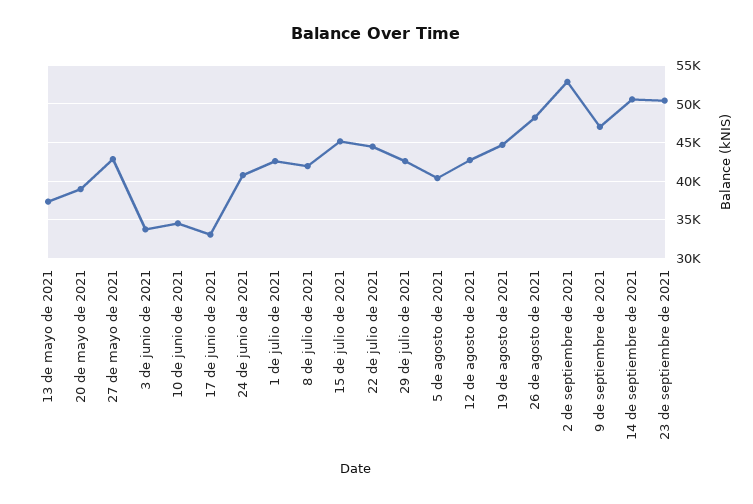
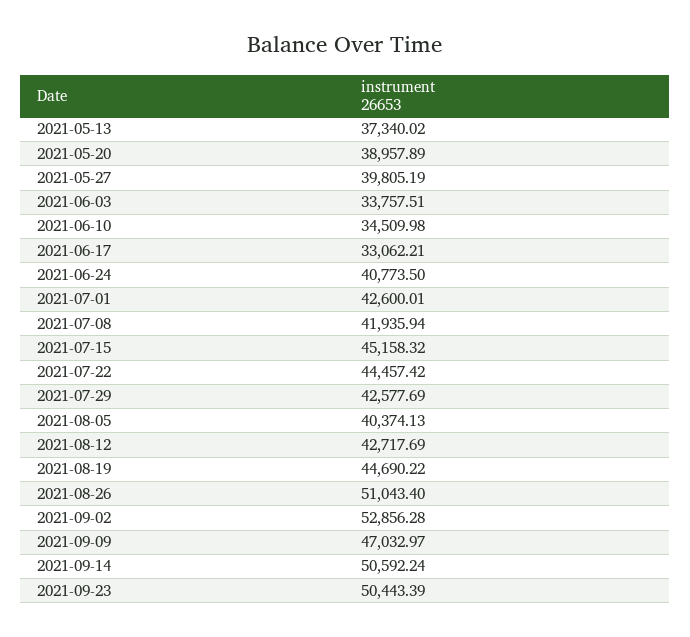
  {
    "13 de mayo de 2021": 37340.02,
    "20 de mayo de 2021": 38957.89,
-   "27 de mayo de 2021": 43000,
+   "27 de mayo de 2021": 39805.19,
    "3 de junio de 2021": 33757.51,
    "10 de junio de 2021": 34509.98,
    "17 de junio de 2021": 33062.21,
    "24 de junio de 2021": 40773.5,
    "1 de julio de 2021": 42600.01,
    "8 de julio de 2021": 41935.94,
    "15 de julio de 2021": 45158.32,
    "22 de julio de 2021": 44457.42,
    "29 de julio de 2021": 42577.69,
    "5 de agosto de 2021": 40374.13,
    "12 de agosto de 2021": 42717.69,
    "19 de agosto de 2021": 44690.22,
-   "26 de agosto de 2021": 48000,
+   "26 de agosto de 2021": 51043.4,
    "2 de septiembre de 2021": 52856.28,
    "9 de septiembre de 2021": 47032.97,
    "14 de septiembre de 2021": 50592.24,
    "23 de septiembre de 2021": 50443.39
  }

